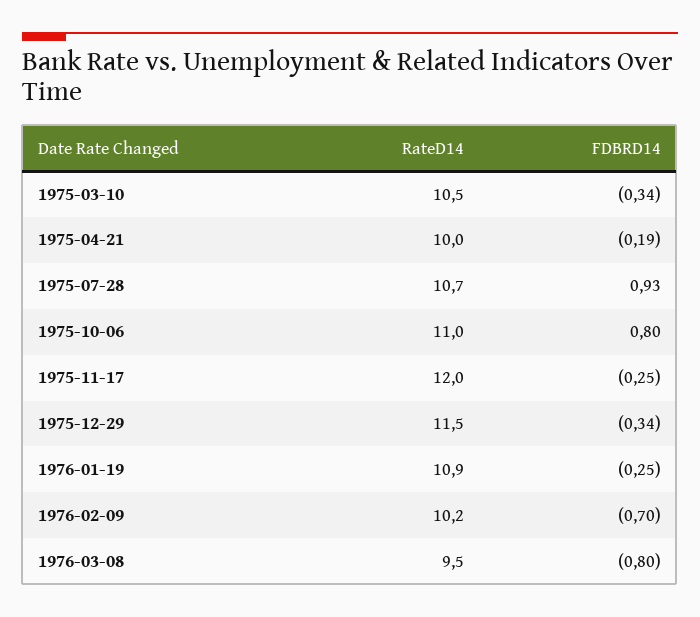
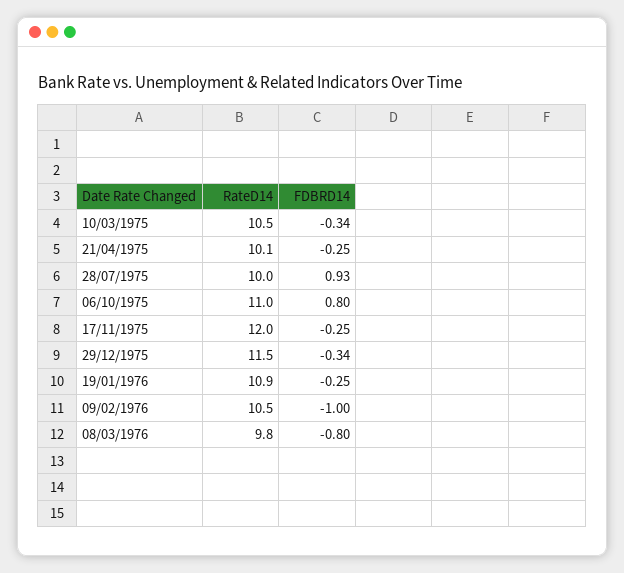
  {
    "RateD14": {
      "1975-03-10": 10.5,
-     "1975-04-21": 10,
+     "1975-04-21": 10.1,
-     "1975-07-28": 10.7,
+     "1975-07-28": 10,
      "1975-10-06": 11,
      "1975-11-17": 12,
      "1975-12-29": 11.5,
      "1976-01-19": 10.9,
-     "1976-02-09": 10.2,
+     "1976-02-09": 10.5,
-     "1976-03-08": 9.5
+     "1976-03-08": 9.8
    },
    "FDBRD14": {
      "1975-03-10": -0.34,
-     "1975-04-21": -0.19,
+     "1975-04-21": -0.25,
      "1975-07-28": 0.93,
      "1975-10-06": 0.8,
      "1975-11-17": -0.25,
      "1975-12-29": -0.34,
      "1976-01-19": -0.25,
-     "1976-02-09": -0.7,
+     "1976-02-09": -1,
      "1976-03-08": -0.8
    }
  }

